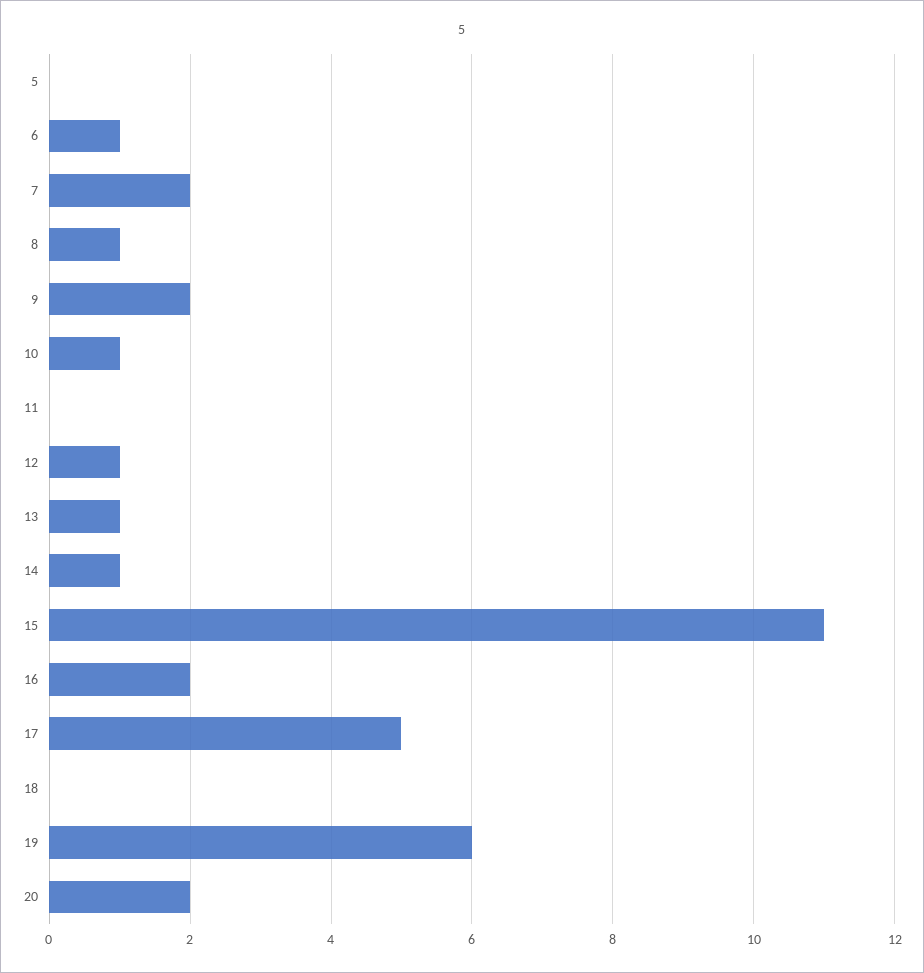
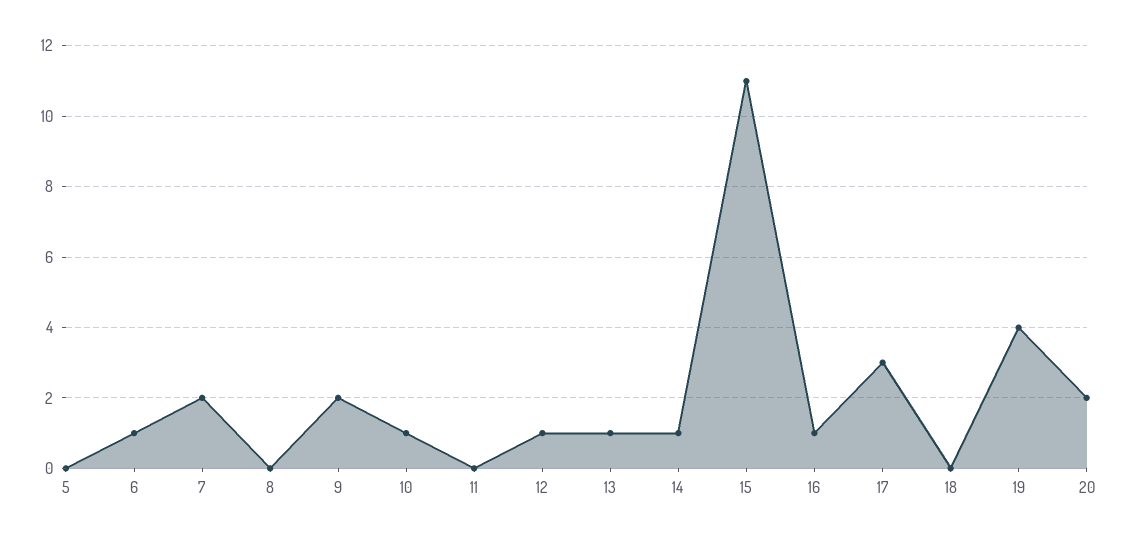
  {
    "5": 0,
    "6": 1,
    "7": 2,
-   "8": 1,
+   "8": 0,
    "9": 2,
    "10": 1,
    "11": 0,
    "12": 1,
    "13": 1,
    "14": 1,
    "15": 11,
-   "16": 2,
+   "16": 1,
-   "17": 5,
+   "17": 3,
    "18": 0,
-   "19": 6,
+   "19": 4,
    "20": 2
  }

